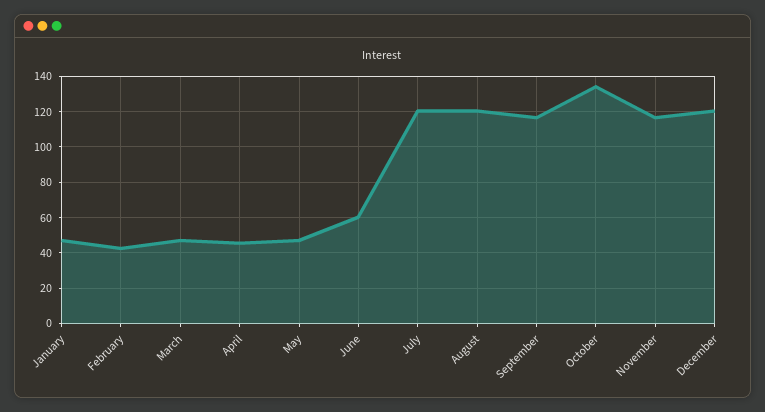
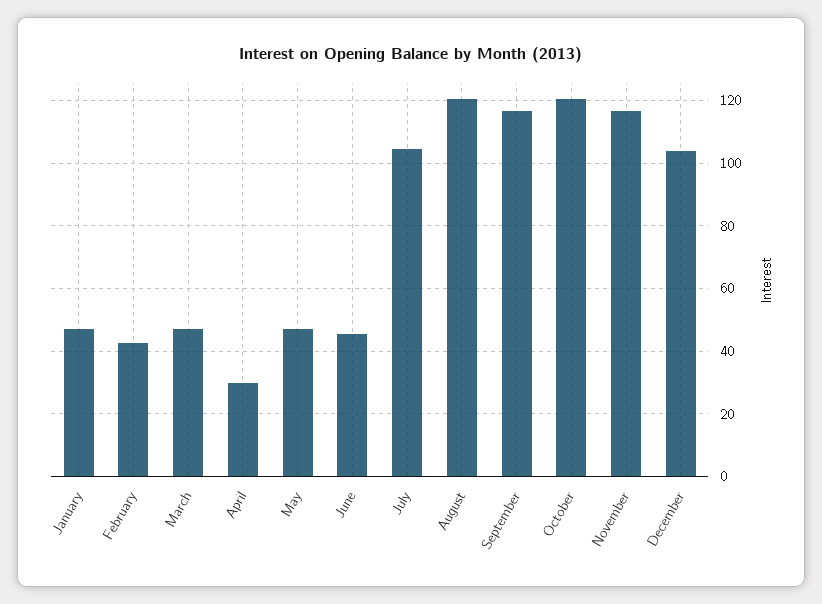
  {
    "January": 48,
    "February": 42,
    "March": 48,
-   "April": 45,
+   "April": 30,
    "May": 48,
-   "June": 60,
+   "June": 46,
-   "July": 120,
+   "July": 104,
    "August": 120,
    "September": 116,
-   "October": 135,
+   "October": 120,
    "November": 116,
-   "December": 120
+   "December": 104
  }

